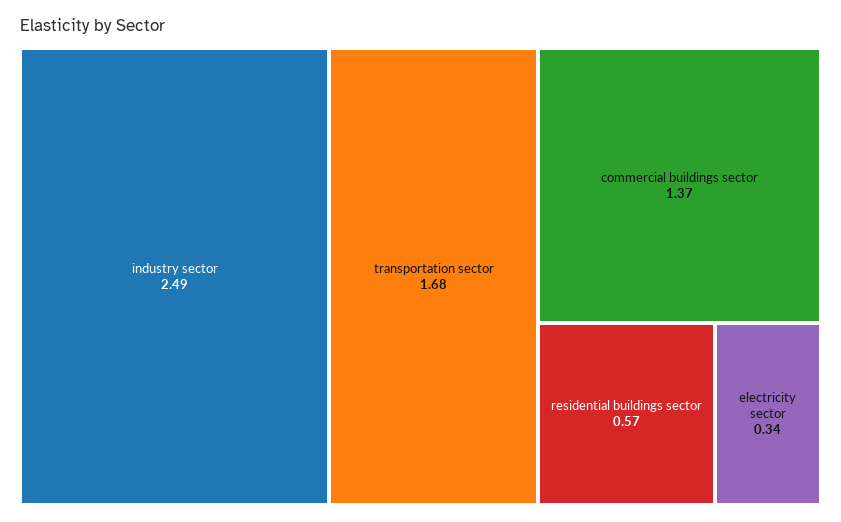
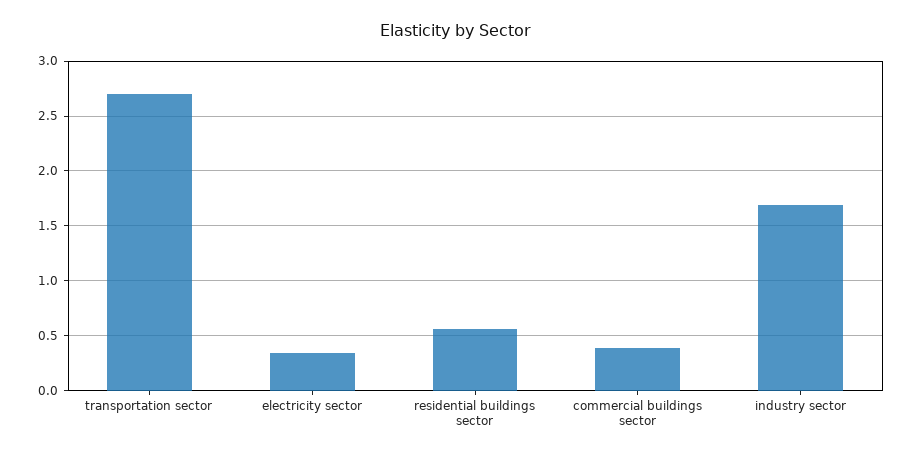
  {
-   "industry sector": 2.49,
+   "industry sector": 1.7,
-   "transportation sector": 1.68,
+   "transportation sector": 2.7,
-   "commercial buildings sector": 1.37,
+   "commercial buildings sector": 0.4,
    "residential buildings sector": 0.57,
    "electricity sector": 0.34
  }

